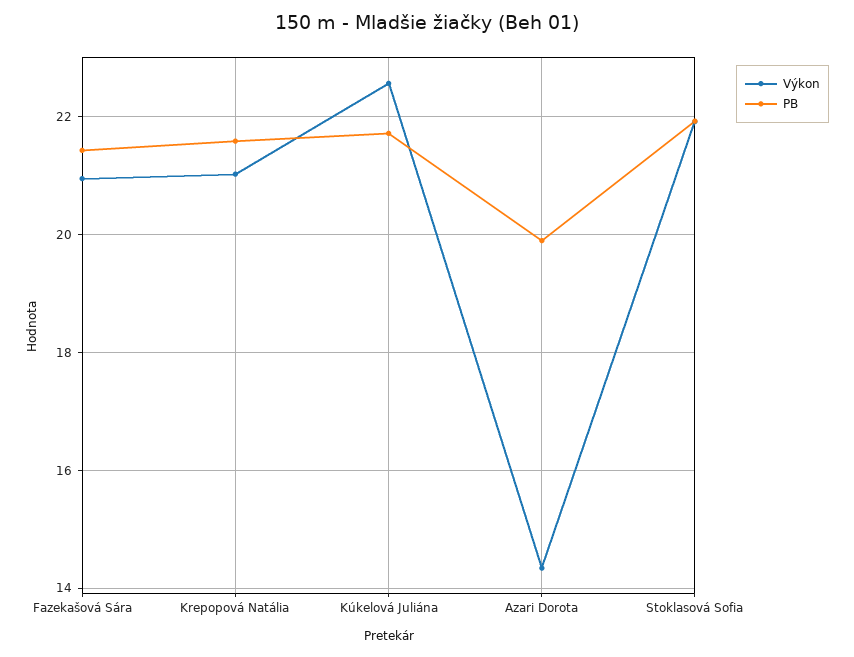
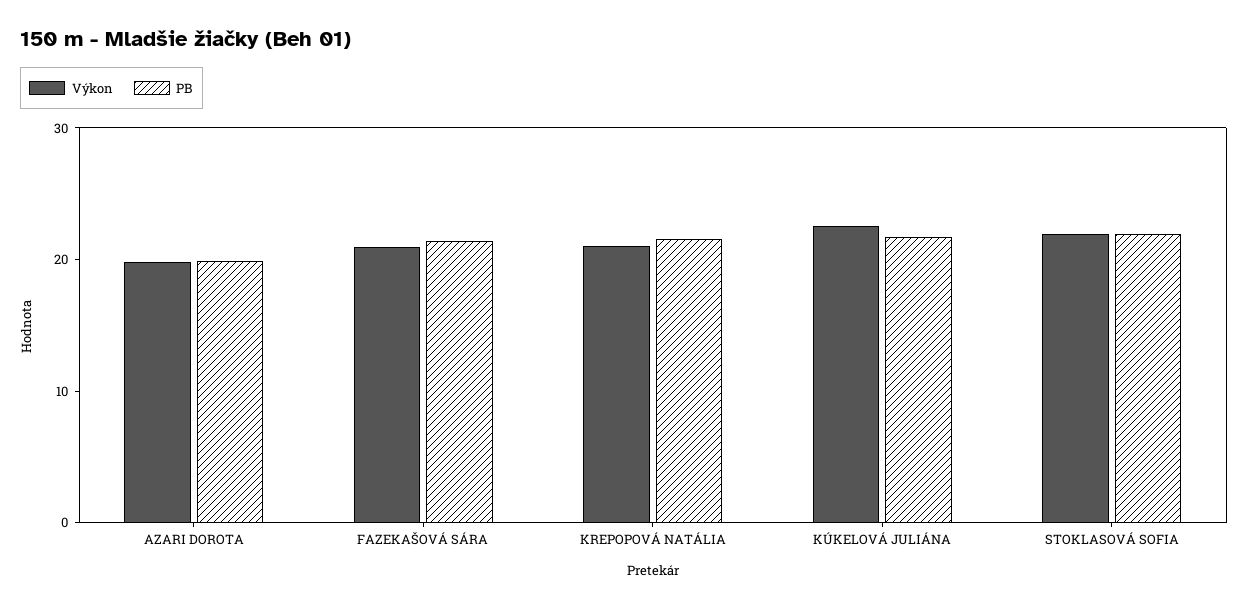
  {
    "Výkon": {
      "Fazekašová Sára": 21,
      "Krepopová Natália": 21,
      "Kúkelová Juliána": 22.6,
-     "Azari Dorota": 14.4,
+     "Azari Dorota": 20,
      "Stoklasová Sofia": 22
    },
    "PB": {
      "Fazekašová Sára": 21.4,
      "Krepopová Natália": 21.6,
      "Kúkelová Juliána": 21.8,
      "Azari Dorota": 20,
      "Stoklasová Sofia": 22
    }
  }

